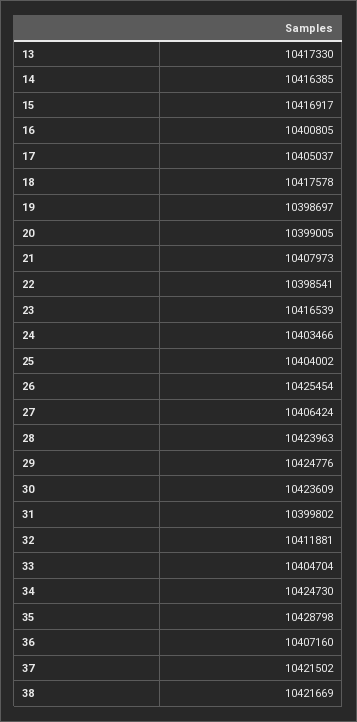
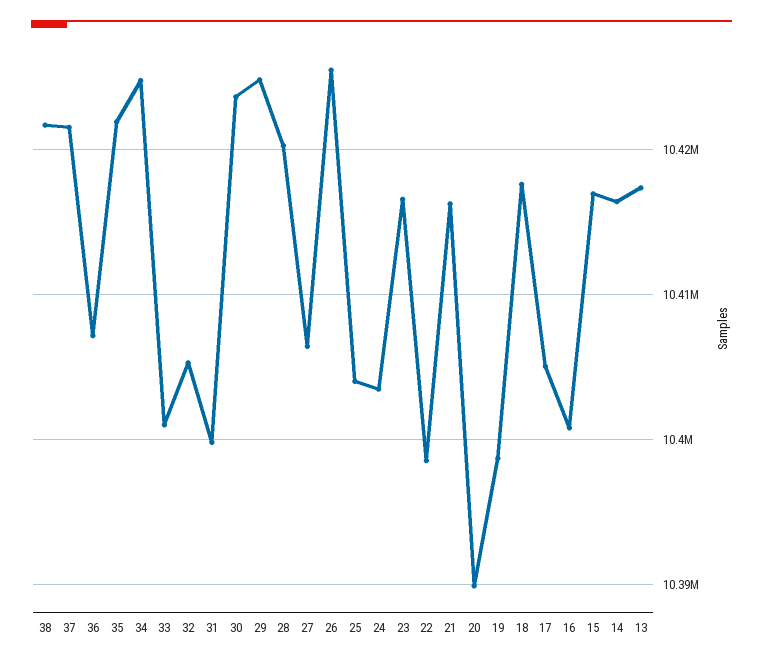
  {
    "13": 10417330,
    "14": 10416385,
    "15": 10416917,
    "16": 10400805,
    "17": 10405037,
    "18": 10417578,
    "19": 10398697,
-   "20": 10399005,
+   "20": 10390000,
-   "21": 10407973,
+   "21": 10416000,
    "22": 10398541,
    "23": 10416539,
    "24": 10403466,
    "25": 10404002,
    "26": 10425454,
    "27": 10406424,
-   "28": 10423963,
+   "28": 10420000,
    "29": 10424776,
    "30": 10423609,
    "31": 10399802,
-   "32": 10411881,
+   "32": 10405000,
-   "33": 10404704,
+   "33": 10401000,
    "34": 10424730,
-   "35": 10428798,
+   "35": 10422000,
    "36": 10407160,
    "37": 10421502,
    "38": 10421669
  }

